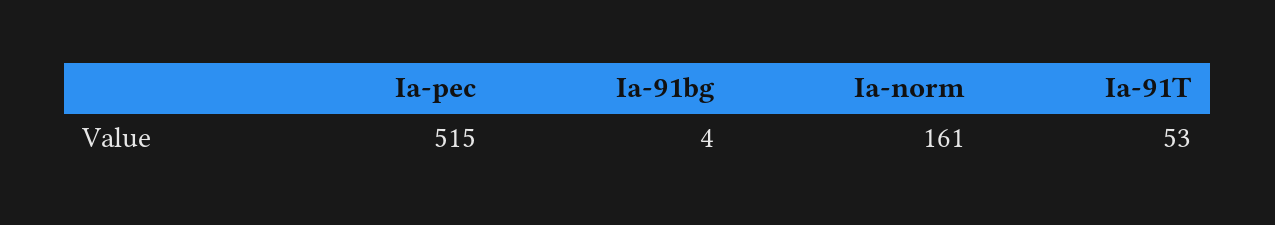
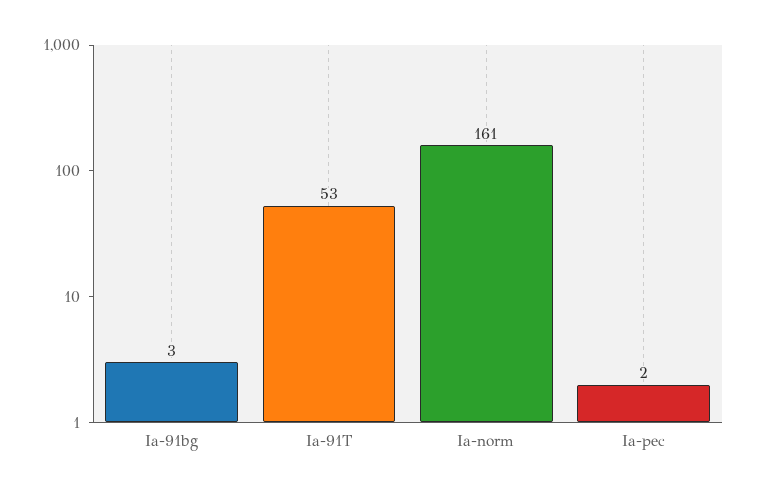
  {
-   "Ia-pec": 515,
+   "Ia-pec": 2,
-   "Ia-91bg": 4,
+   "Ia-91bg": 3,
    "Ia-norm": 161,
    "Ia-91T": 53
  }

